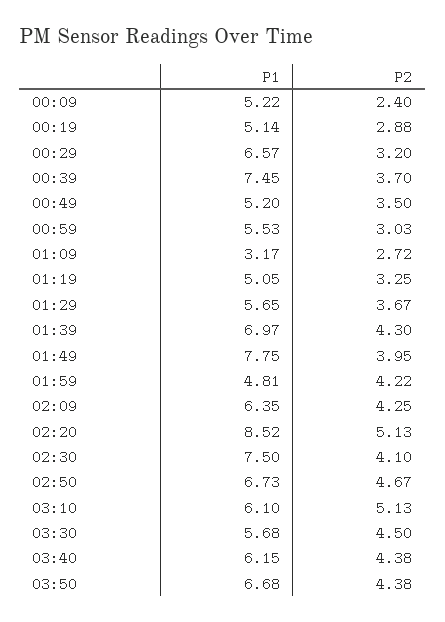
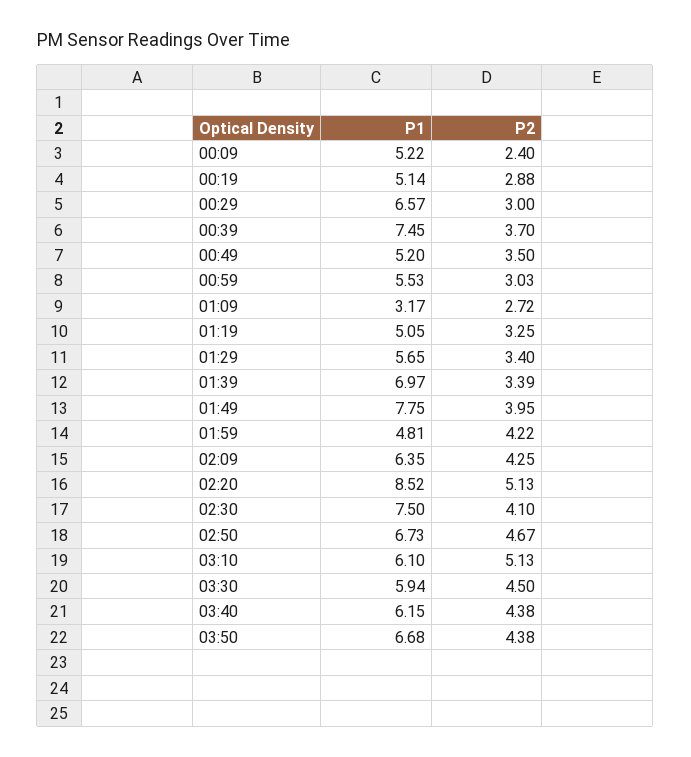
  {
    "P1": {
      "00:09": 5.22,
      "00:19": 5.14,
      "00:29": 6.57,
      "00:39": 7.45,
      "00:49": 5.2,
      "00:59": 5.53,
      "01:09": 3.17,
      "01:19": 5.05,
      "01:29": 5.65,
      "01:39": 6.97,
      "01:49": 7.75,
      "01:59": 4.81,
      "02:09": 6.35,
      "02:20": 8.52,
      "02:30": 7.5,
      "02:50": 6.73,
      "03:10": 6.1,
-     "03:30": 5.68,
+     "03:30": 5.94,
      "03:40": 6.15,
      "03:50": 6.68
    },
    "P2": {
      "00:09": 2.4,
      "00:19": 2.88,
-     "00:29": 3.2,
+     "00:29": 3,
      "00:39": 3.7,
      "00:49": 3.5,
      "00:59": 3.03,
      "01:09": 2.72,
      "01:19": 3.25,
-     "01:29": 3.67,
+     "01:29": 3.4,
-     "01:39": 4.3,
+     "01:39": 3.39,
      "01:49": 3.95,
      "01:59": 4.22,
      "02:09": 4.25,
      "02:20": 5.13,
      "02:30": 4.1,
      "02:50": 4.67,
      "03:10": 5.13,
      "03:30": 4.5,
      "03:40": 4.38,
      "03:50": 4.38
    }
  }

